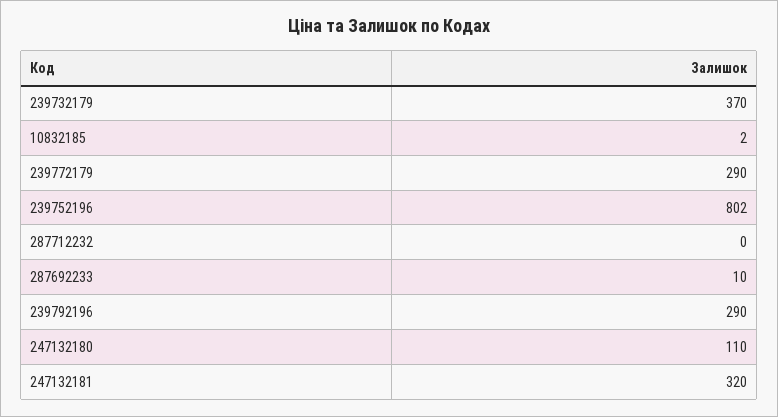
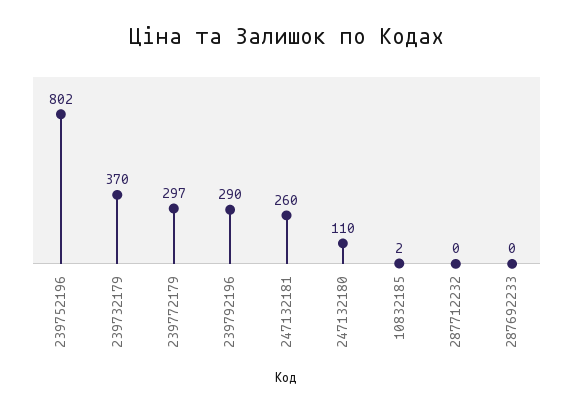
  {
    "239732179": 370,
    "10832185": 2,
-   "239772179": 290,
+   "239772179": 297,
    "239752196": 802,
    "287712232": 0,
-   "287692233": 10,
+   "287692233": 0,
    "239792196": 290,
    "247132180": 110,
-   "247132181": 320
+   "247132181": 260
  }

